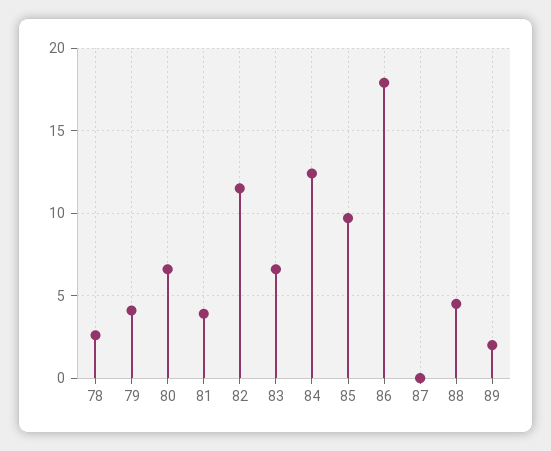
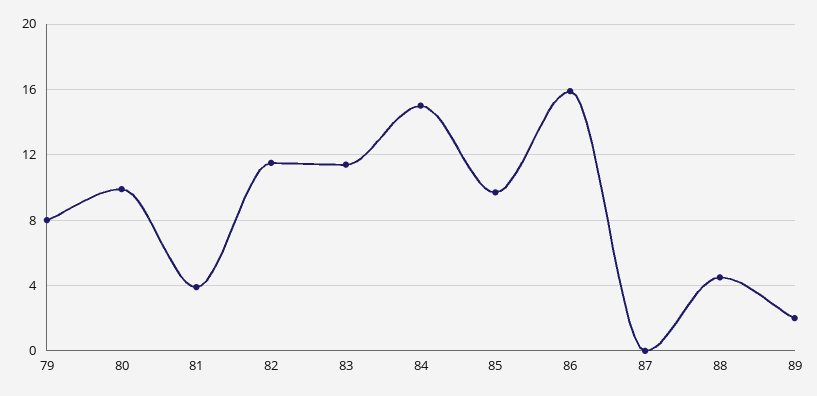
  {
-   "78": 2.5,
-   "79": 4,
+   "79": 8,
-   "80": 6.5,
+   "80": 10,
    "81": 4,
    "82": 11.5,
-   "83": 6.5,
+   "83": 11.5,
-   "84": 12.5,
+   "84": 15,
    "85": 9.5,
-   "86": 18,
+   "86": 16,
    "87": 0,
    "88": 4.5,
    "89": 2
  }

